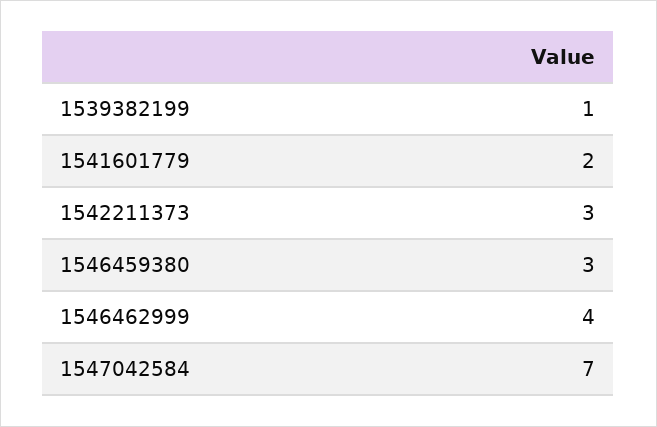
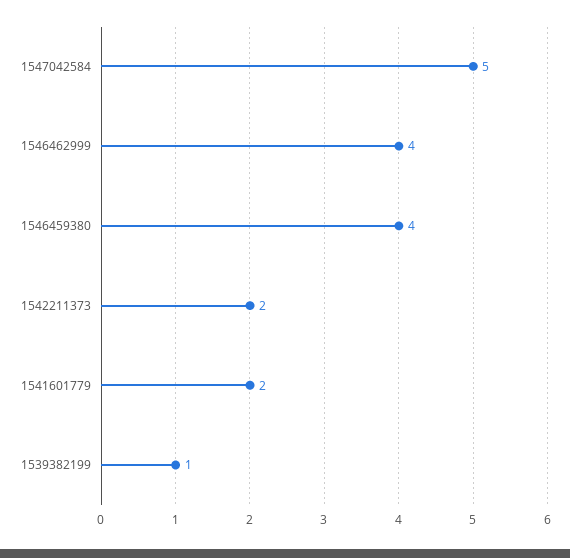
  {
    "1539382199": 1,
    "1541601779": 2,
-   "1542211373": 3,
+   "1542211373": 2,
-   "1546459380": 3,
+   "1546459380": 4,
    "1546462999": 4,
-   "1547042584": 7
+   "1547042584": 5
  }

